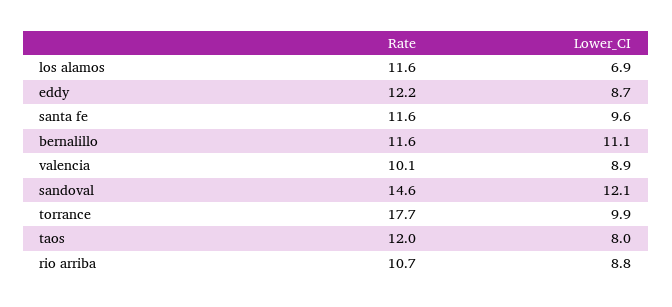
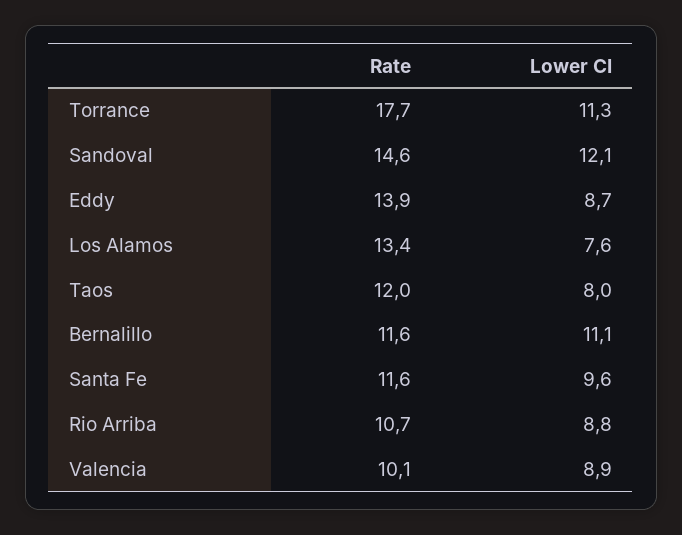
  {
    "Rate": {
-     "los alamos": 11.6,
+     "los alamos": 13.4,
-     "eddy": 12.2,
+     "eddy": 13.9,
      "santa fe": 11.6,
      "bernalillo": 11.6,
      "valencia": 10.1,
      "sandoval": 14.6,
      "torrance": 17.7,
      "taos": 12,
      "rio arriba": 10.7
    },
    "Lower_CI": {
-     "los alamos": 6.9,
+     "los alamos": 7.6,
      "eddy": 8.7,
      "santa fe": 9.6,
      "bernalillo": 11.1,
      "valencia": 8.9,
      "sandoval": 12.1,
-     "torrance": 9.9,
+     "torrance": 11.3,
      "taos": 8,
      "rio arriba": 8.8
    }
  }

